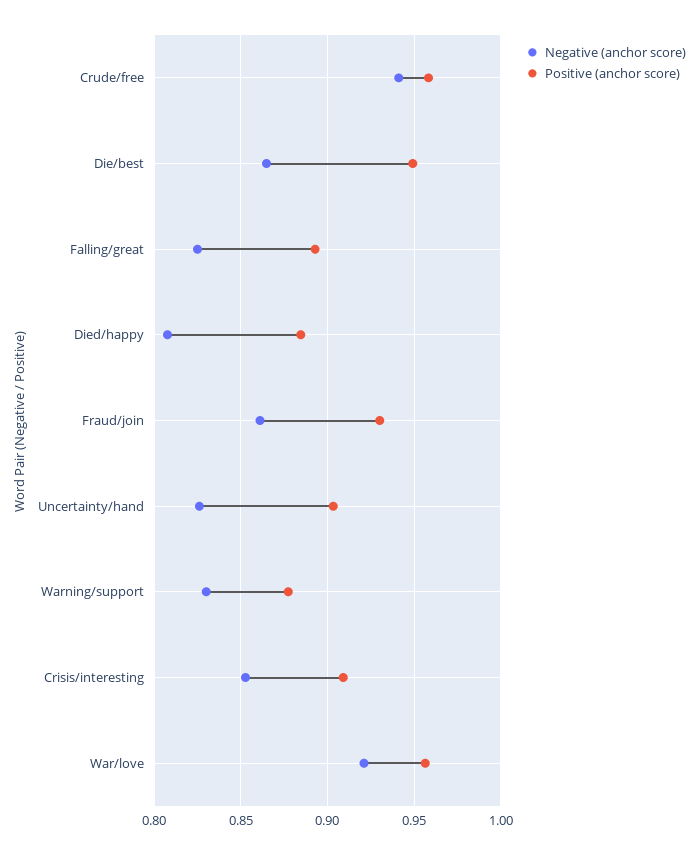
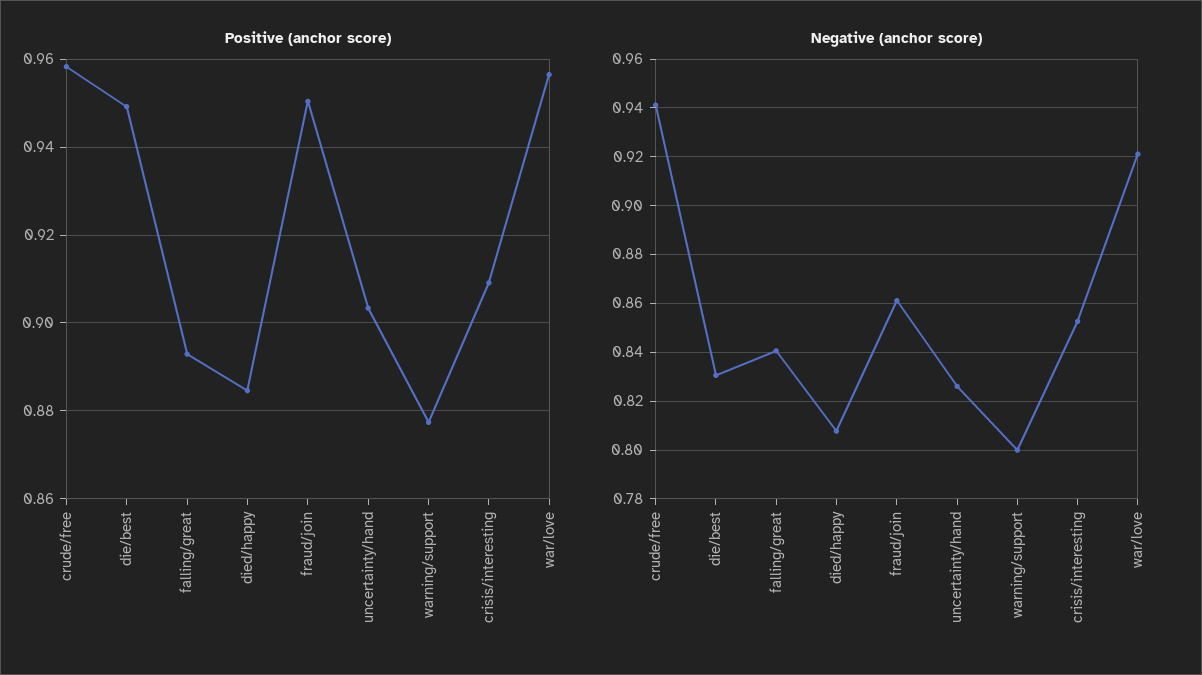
  {
    "Negative (anchor score)": {
      "Crude/free": 0.94,
-     "Die/best": 0.865,
+     "Die/best": 0.83,
-     "Falling/great": 0.825,
+     "Falling/great": 0.84,
      "Died/happy": 0.8075,
      "Fraud/join": 0.86,
      "Uncertainty/hand": 0.825,
-     "Warning/support": 0.83,
+     "Warning/support": 0.8,
      "Crisis/interesting": 0.8525,
      "War/love": 0.92
    },
    "Positive (anchor score)": {
      "Crude/free": 0.958,
      "Die/best": 0.95,
      "Falling/great": 0.892,
      "Died/happy": 0.884,
-     "Fraud/join": 0.93,
+     "Fraud/join": 0.95,
      "Uncertainty/hand": 0.904,
      "Warning/support": 0.878,
      "Crisis/interesting": 0.91,
      "War/love": 0.956
    }
  }

